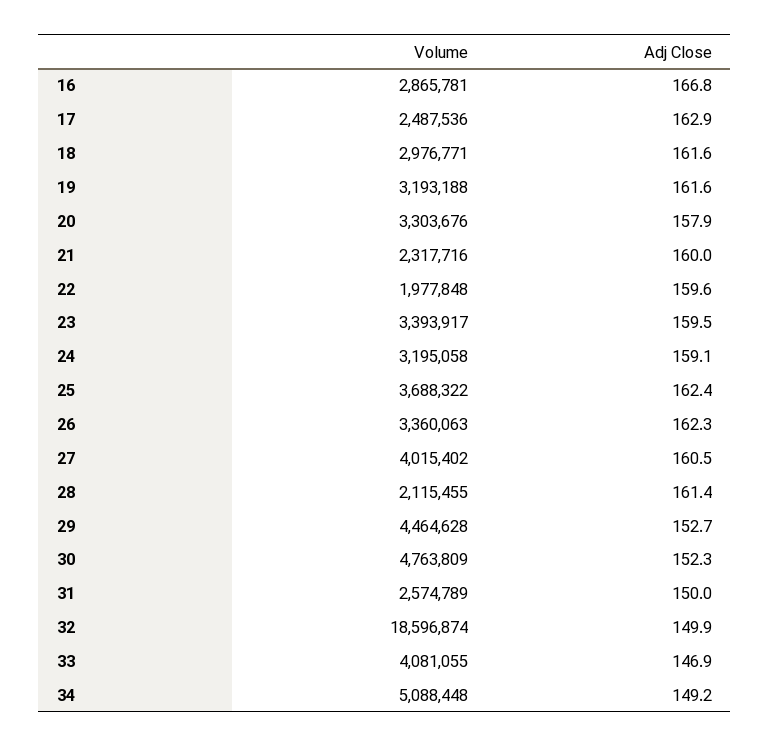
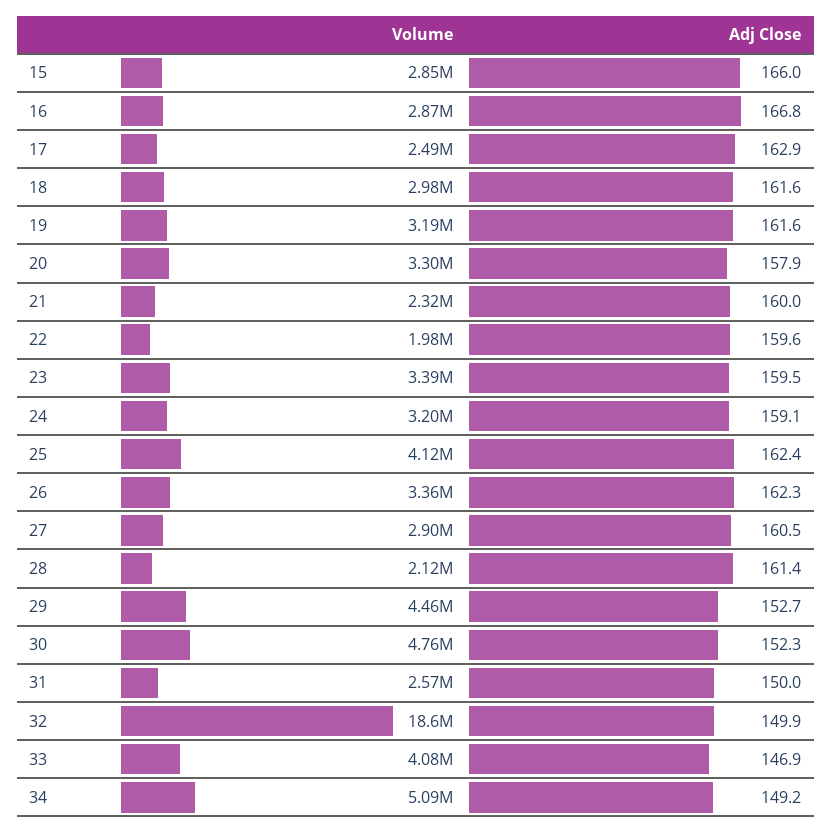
  {
    "Volume": {
      "16": 2865781,
      "17": 2487536,
      "18": 2976771,
      "19": 3193188,
      "20": 3303676,
      "21": 2317716,
      "22": 1977848,
      "23": 3393917,
      "24": 3195058,
-     "25": 3688322,
+     "25": 4120000,
      "26": 3360063,
-     "27": 4015402,
+     "27": 2900000,
      "28": 2115455,
      "29": 4464628,
      "30": 4763809,
      "31": 2574789,
      "32": 18596874,
      "33": 4081055,
-     "34": 5088448
+     "34": 5088448,
+     "15": 2850000
    },
    "Adj Close": {
      "16": 166.8,
      "17": 162.9,
      "18": 161.6,
      "19": 161.6,
      "20": 157.9,
      "21": 160,
      "22": 159.6,
      "23": 159.5,
      "24": 159.1,
      "25": 162.4,
      "26": 162.3,
      "27": 160.5,
      "28": 161.4,
      "29": 152.7,
      "30": 152.3,
      "31": 150,
      "32": 149.9,
      "33": 146.9,
-     "34": 149.2
+     "34": 149.2,
+     "15": 166
    }
  }

